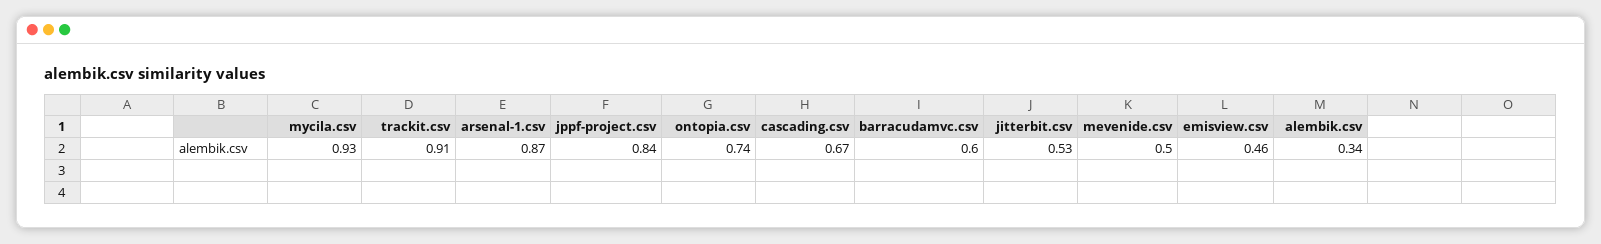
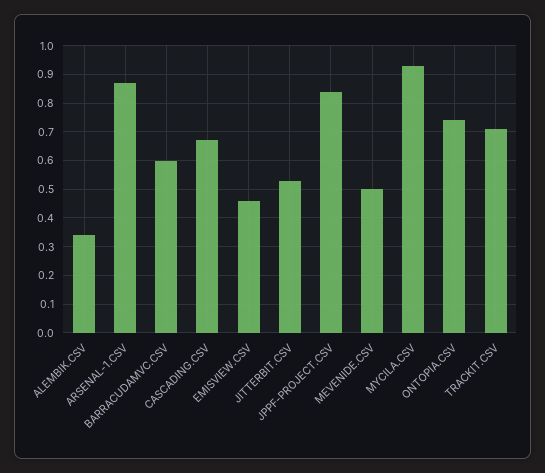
  {
    "mycila.csv": 0.93,
-   "trackit.csv": 0.91,
+   "trackit.csv": 0.7,
    "arsenal-1.csv": 0.87,
    "jppf-project.csv": 0.84,
    "ontopia.csv": 0.74,
    "cascading.csv": 0.67,
    "barracudamvc.csv": 0.6,
    "jitterbit.csv": 0.53,
    "mevenide.csv": 0.5,
    "emisview.csv": 0.46,
    "alembik.csv": 0.34
  }

